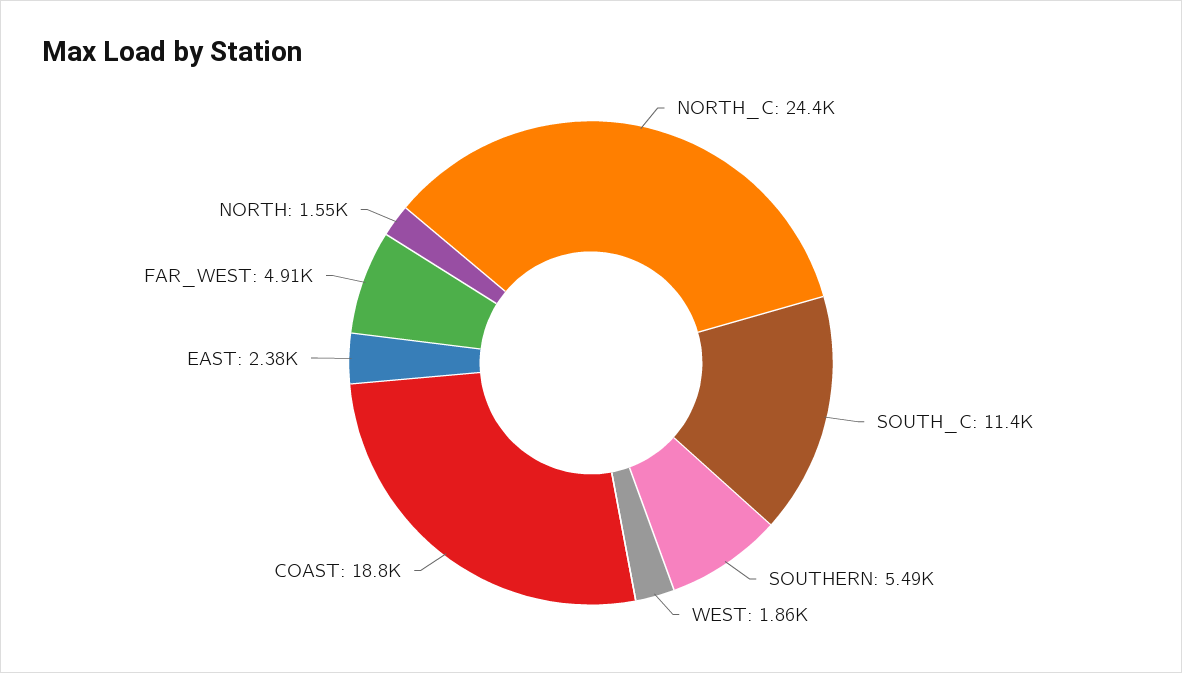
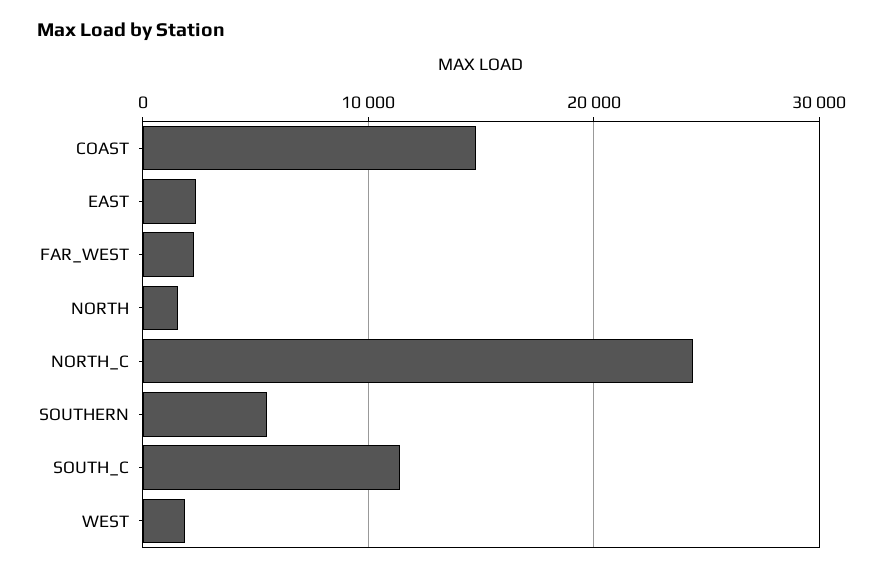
  {
    "NORTH_C": 24400,
    "SOUTH_C": 11400,
    "SOUTHERN": 5490,
    "WEST": 1860,
-   "COAST": 18800,
+   "COAST": 15000,
    "EAST": 2380,
-   "FAR_WEST": 4910,
+   "FAR_WEST": 2000,
    "NORTH": 1550
  }

